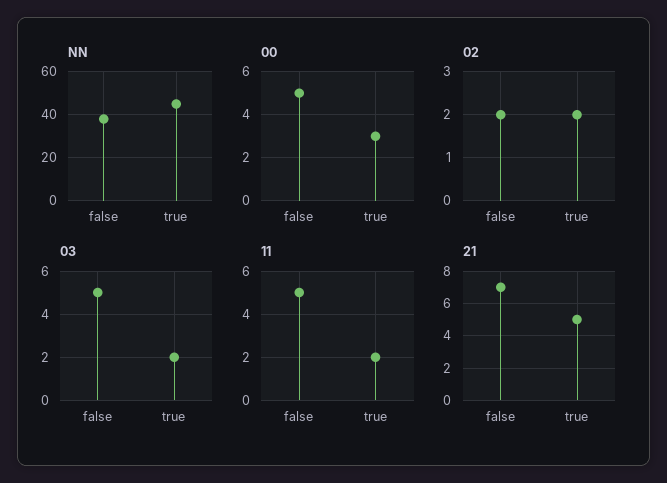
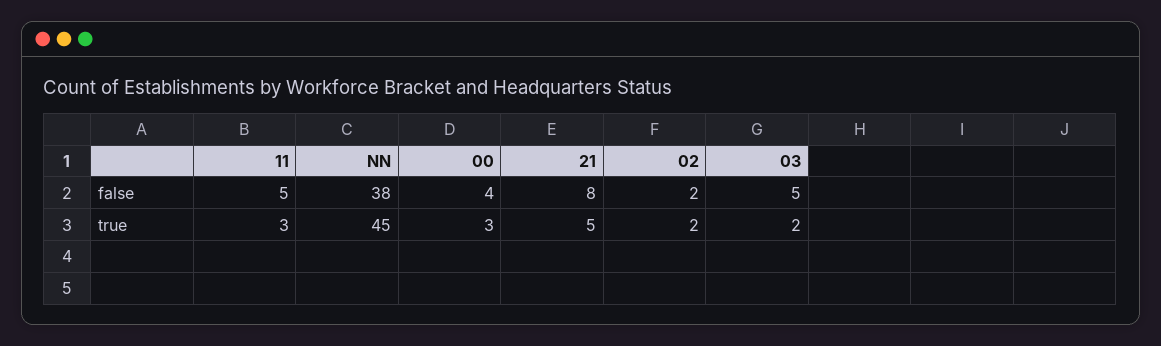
  {
    "NN": {
      "false": 38,
      "true": 45
    },
    "00": {
-     "false": 5,
+     "false": 4,
      "true": 3
    },
    "02": {
      "false": 2,
      "true": 2
    },
    "03": {
      "false": 5,
      "true": 2
    },
    "11": {
      "false": 5,
-     "true": 2
+     "true": 3
    },
    "21": {
-     "false": 7,
+     "false": 8,
      "true": 5
    }
  }

